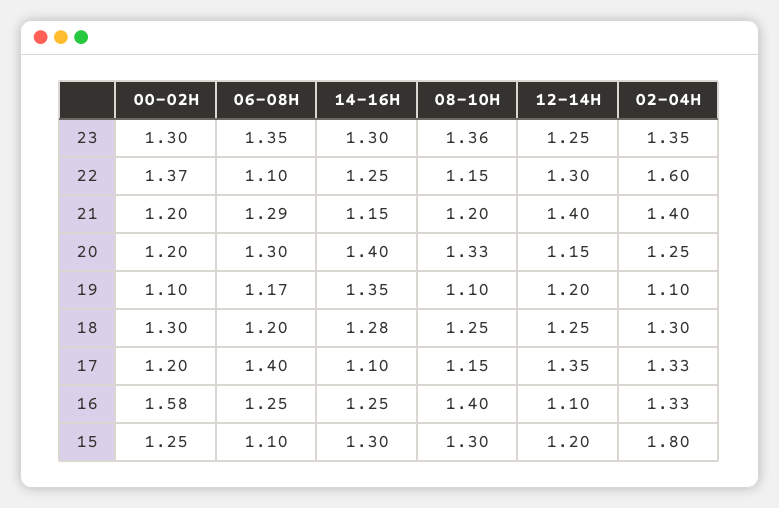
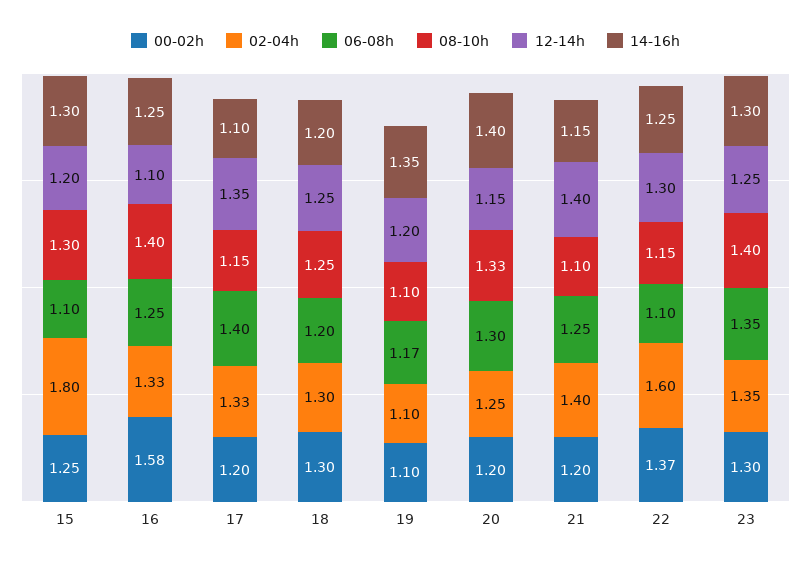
  {
    "00-02H": {
      "23": 1.3,
      "22": 1.37,
      "21": 1.2,
      "20": 1.2,
      "19": 1.1,
      "18": 1.3,
      "17": 1.2,
      "16": 1.58,
      "15": 1.25
    },
    "06-08H": {
      "23": 1.35,
      "22": 1.1,
-     "21": 1.29,
+     "21": 1.25,
      "20": 1.3,
      "19": 1.17,
      "18": 1.2,
      "17": 1.4,
      "16": 1.25,
      "15": 1.1
    },
    "14-16H": {
      "23": 1.3,
      "22": 1.25,
      "21": 1.15,
      "20": 1.4,
      "19": 1.35,
-     "18": 1.28,
+     "18": 1.2,
      "17": 1.1,
      "16": 1.25,
      "15": 1.3
    },
    "08-10H": {
-     "23": 1.36,
+     "23": 1.4,
      "22": 1.15,
-     "21": 1.2,
+     "21": 1.1,
      "20": 1.33,
      "19": 1.1,
      "18": 1.25,
      "17": 1.15,
      "16": 1.4,
      "15": 1.3
    },
    "12-14H": {
      "23": 1.25,
      "22": 1.3,
      "21": 1.4,
      "20": 1.15,
      "19": 1.2,
      "18": 1.25,
      "17": 1.35,
      "16": 1.1,
      "15": 1.2
    },
    "02-04H": {
      "23": 1.35,
      "22": 1.6,
      "21": 1.4,
      "20": 1.25,
      "19": 1.1,
      "18": 1.3,
      "17": 1.33,
      "16": 1.33,
      "15": 1.8
    }
  }

